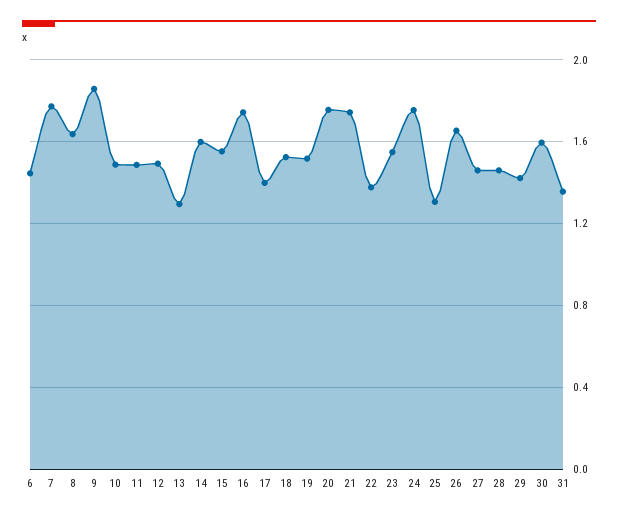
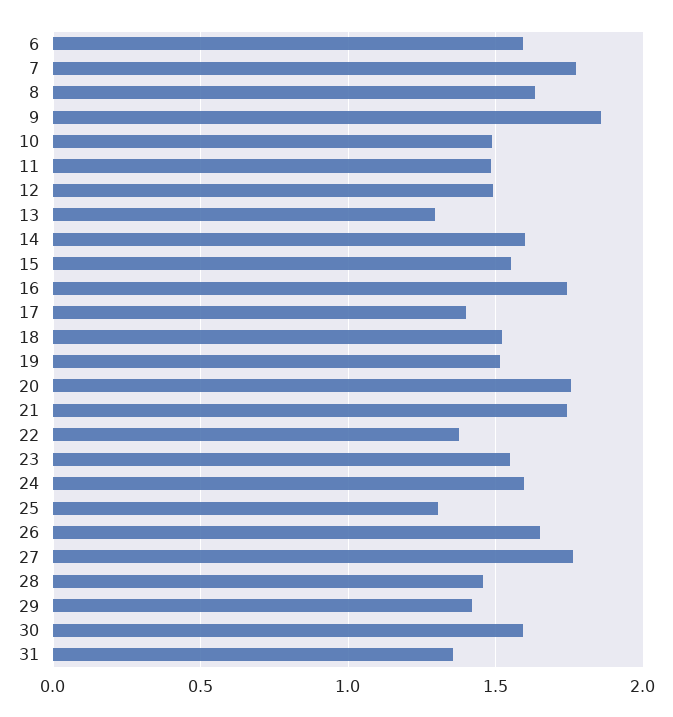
  {
-   "6": 1.45,
+   "6": 1.6,
    "7": 1.75,
    "8": 1.65,
    "9": 1.85,
    "10": 1.5,
    "11": 1.5,
    "12": 1.5,
    "13": 1.3,
    "14": 1.6,
    "15": 1.55,
    "16": 1.75,
    "17": 1.4,
    "18": 1.5,
    "19": 1.5,
    "20": 1.75,
    "21": 1.75,
    "22": 1.4,
    "23": 1.55,
-   "24": 1.75,
+   "24": 1.6,
    "25": 1.3,
    "26": 1.65,
-   "27": 1.45,
+   "27": 1.75,
    "28": 1.45,
    "29": 1.4,
    "30": 1.6,
    "31": 1.35
  }

